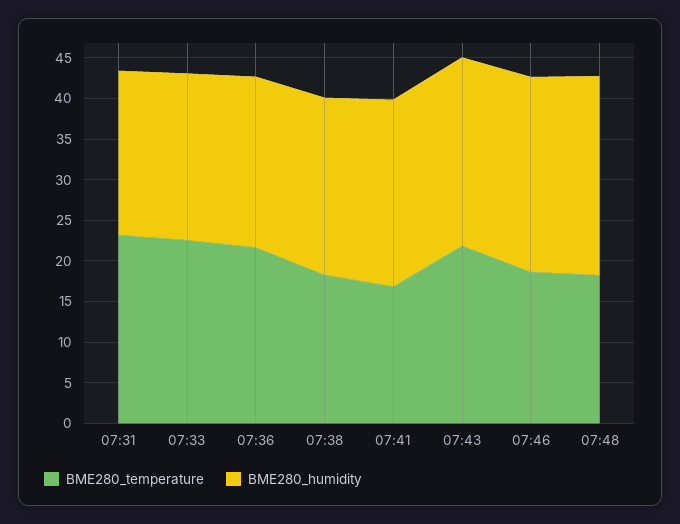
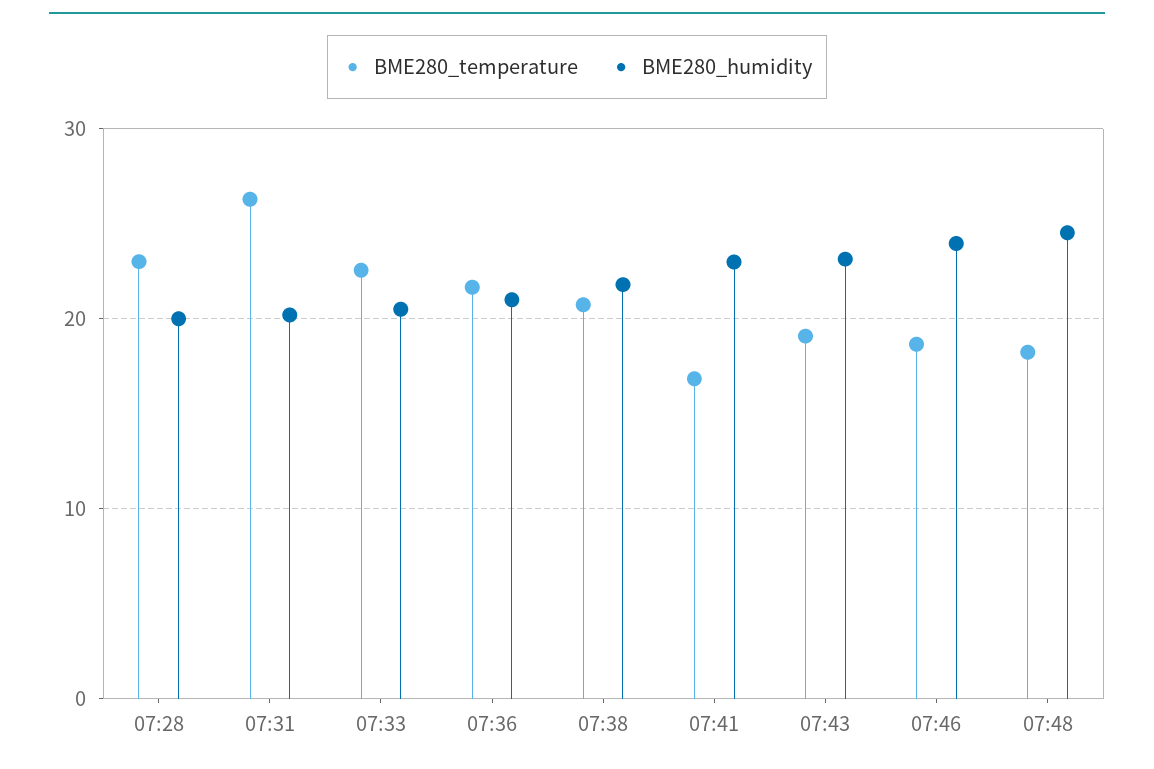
  {
    "BME280_temperature": {
-     "07:31": 23,
+     "07:31": 26,
      "07:33": 23,
      "07:36": 22,
-     "07:38": 18,
+     "07:38": 21,
      "07:41": 17,
-     "07:43": 22,
+     "07:43": 19,
      "07:46": 19,
-     "07:48": 18
+     "07:48": 18,
+     "07:28": 23
    },
    "BME280_humidity": {
      "07:31": 20,
      "07:33": 21,
      "07:36": 21,
      "07:38": 22,
      "07:41": 23,
      "07:43": 23,
      "07:46": 24,
-     "07:48": 25
+     "07:48": 25,
+     "07:28": 20
    }
  }

